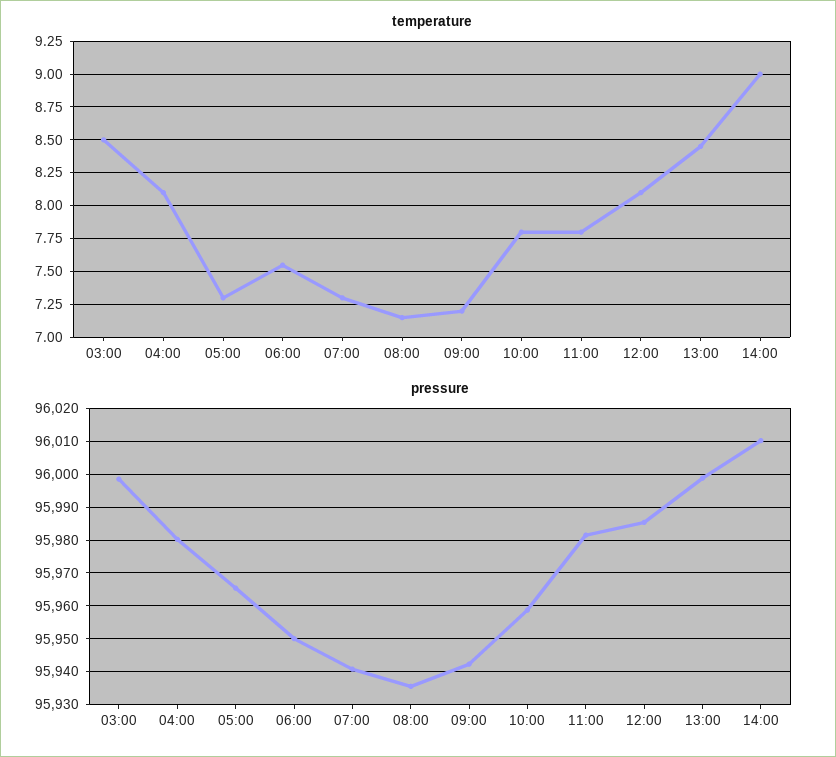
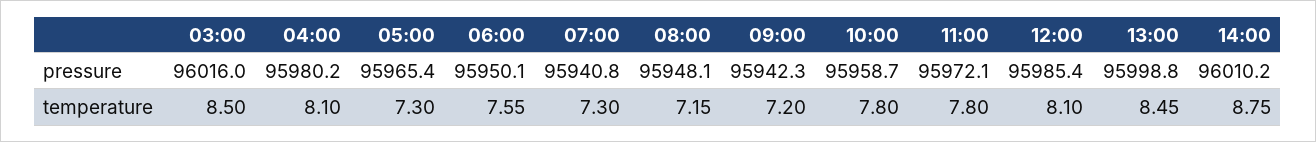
  {
    "temperature": {
      "03:00": 8.5,
      "04:00": 8.1,
      "05:00": 7.3,
      "06:00": 7.55,
      "07:00": 7.3,
      "08:00": 7.15,
      "09:00": 7.2,
      "10:00": 7.8,
      "11:00": 7.8,
      "12:00": 8.1,
      "13:00": 8.45,
-     "14:00": 9
+     "14:00": 8.75
    },
    "pressure": {
-     "03:00": 95998,
+     "03:00": 96016,
      "04:00": 95980.2,
      "05:00": 95965.4,
      "06:00": 95950.1,
      "07:00": 95940.8,
-     "08:00": 95936,
+     "08:00": 95948.1,
      "09:00": 95942.3,
      "10:00": 95958.7,
-     "11:00": 95982,
+     "11:00": 95972.1,
      "12:00": 95985.4,
      "13:00": 95998.8,
      "14:00": 96010.2
    }
  }

